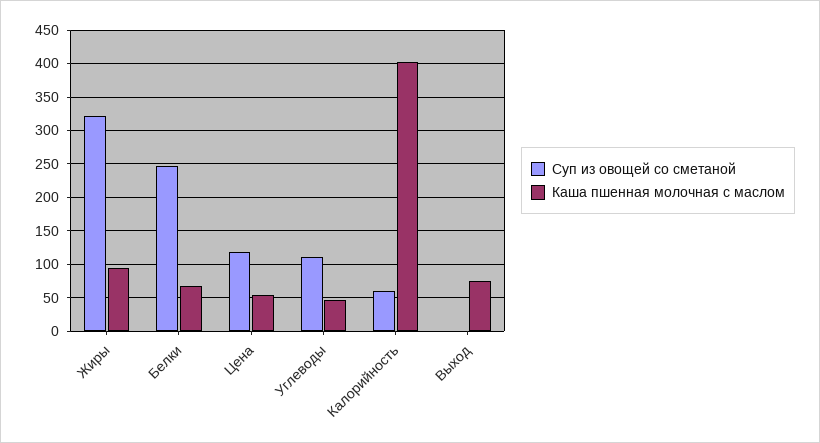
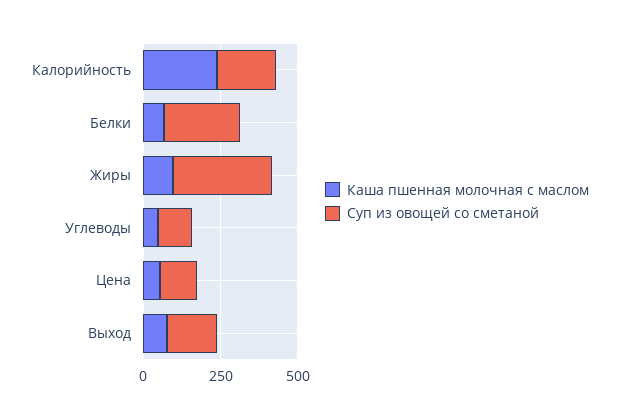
  {
    "Суп из овощей со сметаной": {
      "Жиры": 320,
      "Белки": 250,
      "Цена": 120,
      "Углеводы": 110,
-     "Калорийность": 60,
+     "Калорийность": 200,
-     "Выход": 0
+     "Выход": 150
    },
    "Каша пшенная молочная с маслом": {
      "Жиры": 90,
      "Белки": 70,
      "Цена": 50,
      "Углеводы": 50,
-     "Калорийность": 400,
+     "Калорийность": 250,
      "Выход": 80
    }
  }

